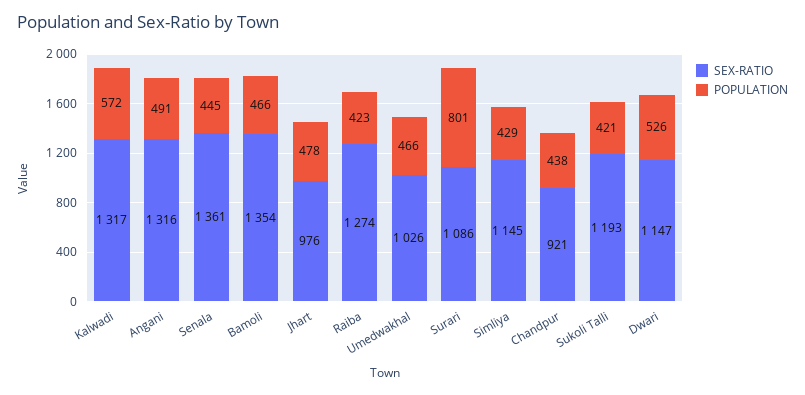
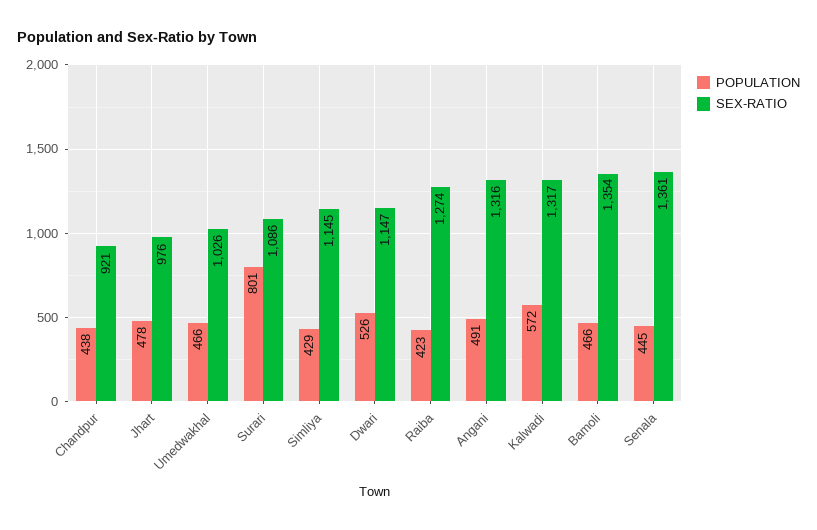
  {
    "SEX-RATIO": {
      "Kalwadi": 1317,
      "Angani": 1316,
      "Senala": 1361,
      "Bamoli": 1354,
      "Jhart": 976,
      "Raiba": 1274,
      "Umedwakhal": 1026,
      "Surari": 1086,
      "Simliya": 1145,
      "Chandpur": 921,
-     "Sukoli Talli": 1193,
      "Dwari": 1147
    },
    "POPULATION": {
      "Kalwadi": 572,
      "Angani": 491,
      "Senala": 445,
      "Bamoli": 466,
      "Jhart": 478,
      "Raiba": 423,
      "Umedwakhal": 466,
      "Surari": 801,
      "Simliya": 429,
      "Chandpur": 438,
-     "Sukoli Talli": 421,
      "Dwari": 526
    }
  }

